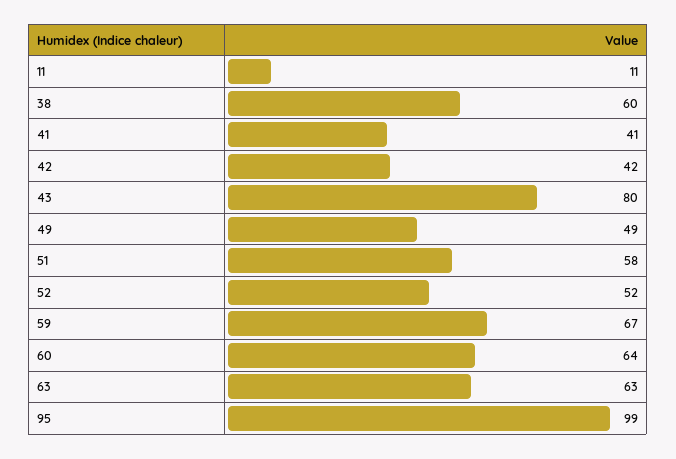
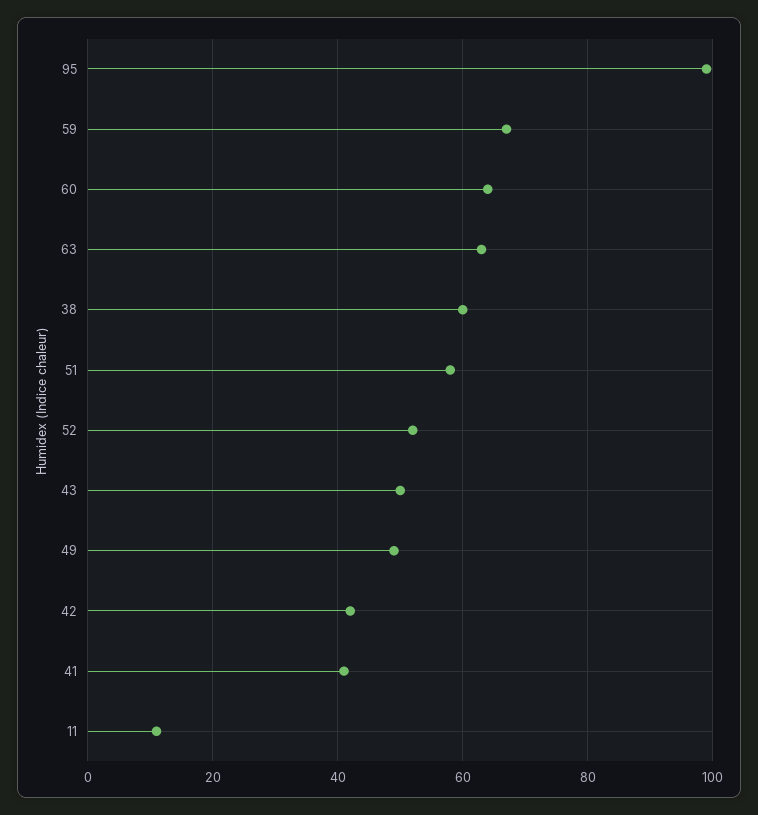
  {
    "11": 11,
    "38": 60,
    "41": 41,
    "42": 42,
-   "43": 80,
+   "43": 50,
    "49": 49,
    "51": 58,
    "52": 52,
    "59": 67,
    "60": 64,
    "63": 63,
    "95": 99
  }

